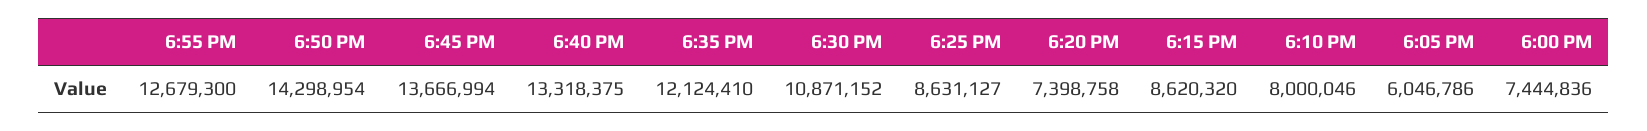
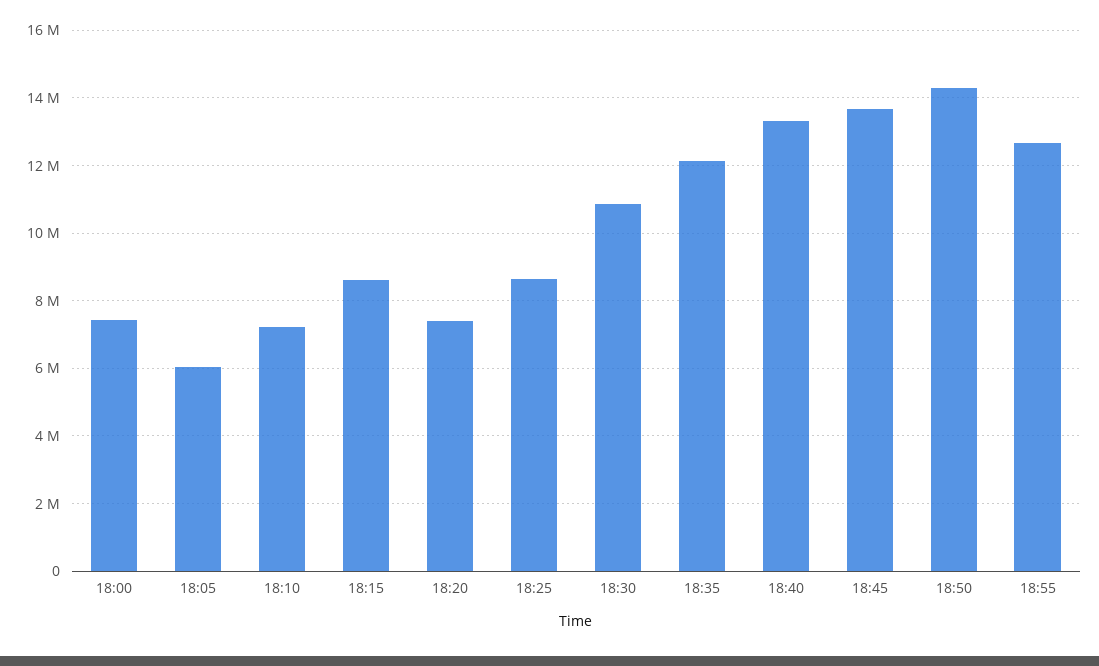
  {
    "6:55 PM": 12679300,
    "6:50 PM": 14298954,
    "6:45 PM": 13666994,
    "6:40 PM": 13318375,
    "6:35 PM": 12124410,
    "6:30 PM": 10871152,
    "6:25 PM": 8631127,
    "6:20 PM": 7398758,
    "6:15 PM": 8620320,
-   "6:10 PM": 8000046,
+   "6:10 PM": 7200000,
    "6:05 PM": 6046786,
    "6:00 PM": 7444836
  }

